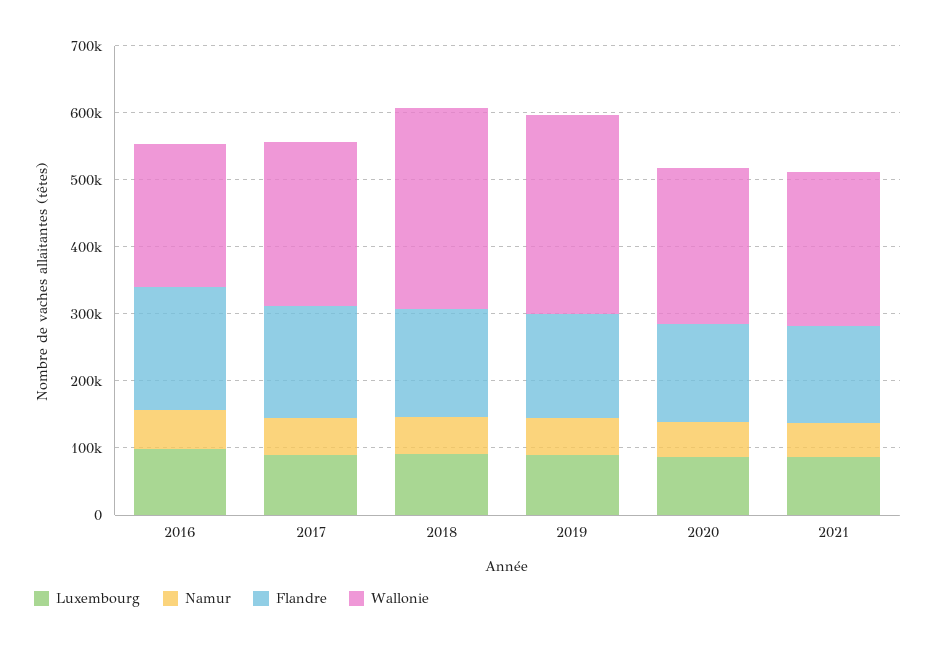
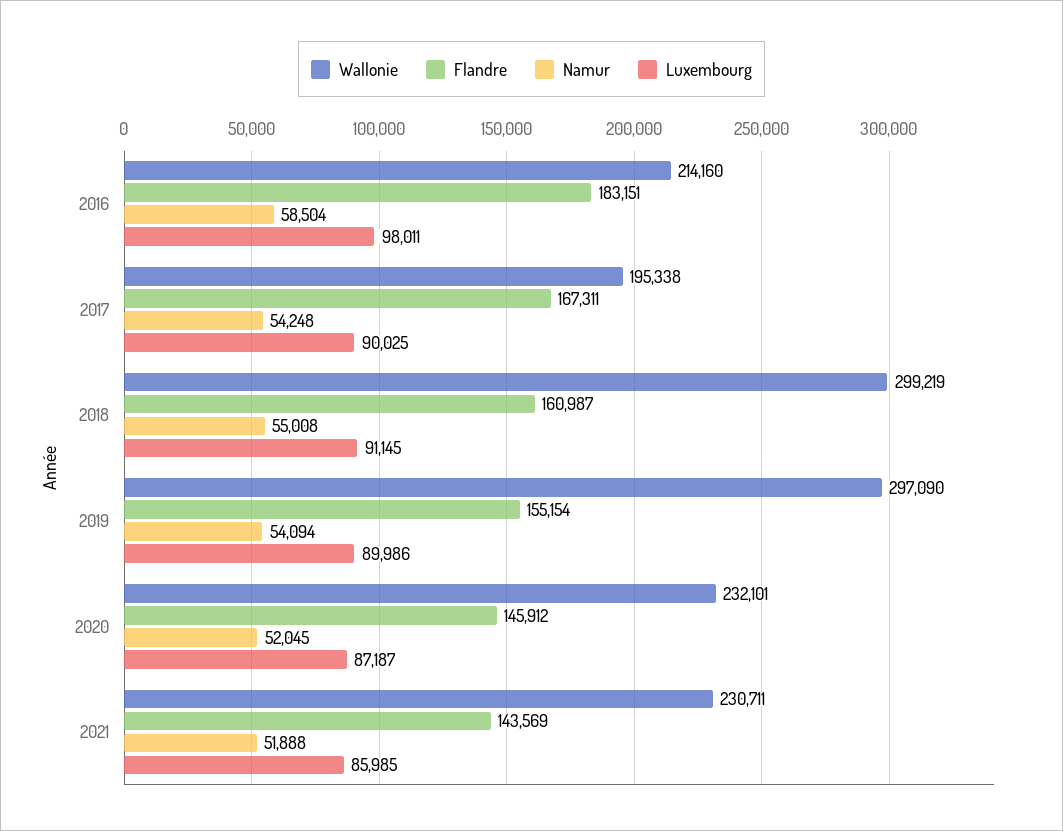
  {
    "Luxembourg": {
      "2016": 98011,
      "2017": 90025,
      "2018": 91145,
      "2019": 89986,
      "2020": 87187,
      "2021": 85985
    },
    "Namur": {
      "2016": 58504,
      "2017": 54248,
      "2018": 55008,
      "2019": 54094,
      "2020": 52045,
      "2021": 51888
    },
    "Flandre": {
      "2016": 183151,
      "2017": 167311,
      "2018": 160987,
      "2019": 155154,
      "2020": 145912,
      "2021": 143569
    },
    "Wallonie": {
      "2016": 214160,
-     "2017": 240000,
+     "2017": 195338,
      "2018": 299219,
      "2019": 297090,
      "2020": 232101,
      "2021": 230711
    }
  }

